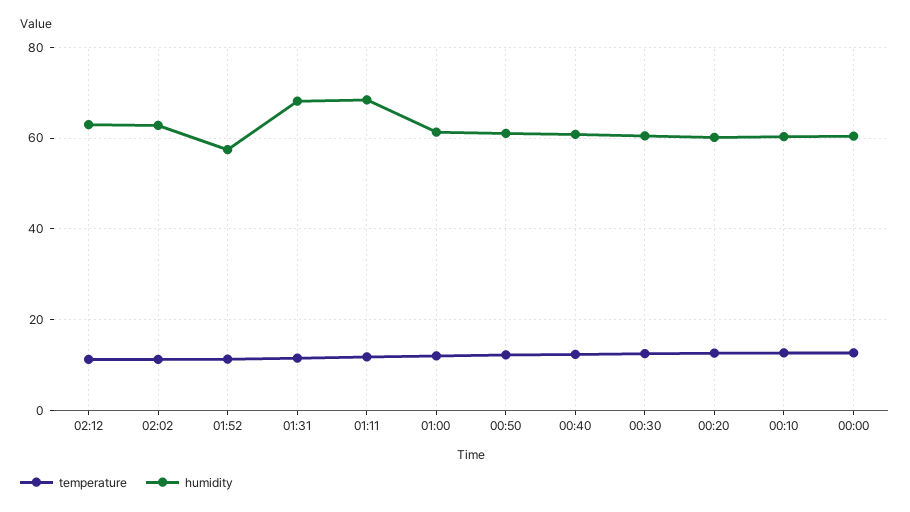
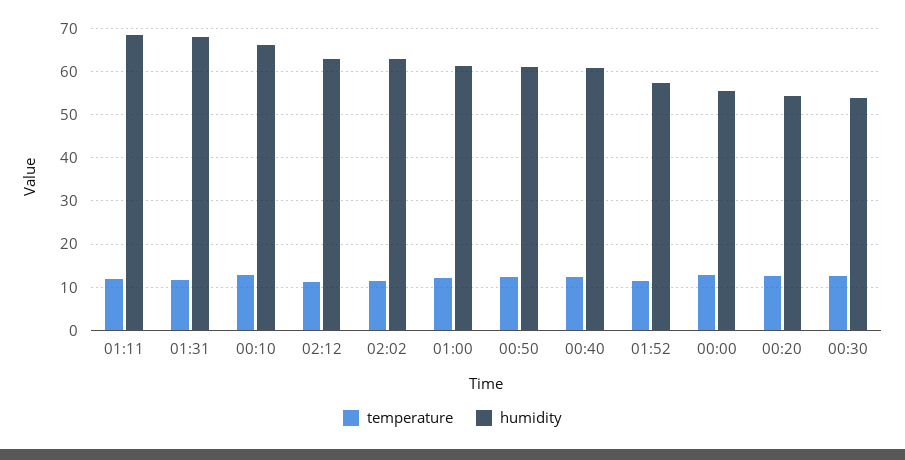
  {
    "temperature": {
      "02:12": 12,
      "02:02": 12,
      "01:52": 12,
      "01:31": 12,
      "01:11": 12,
      "01:00": 12,
      "00:50": 12,
      "00:40": 12,
      "00:30": 12,
      "00:20": 12,
      "00:10": 12,
      "00:00": 12
    },
    "humidity": {
      "02:12": 62,
      "02:02": 62,
      "01:52": 58,
      "01:31": 68,
      "01:11": 68,
      "01:00": 62,
      "00:50": 62,
      "00:40": 60,
-     "00:30": 60,
+     "00:30": 54,
-     "00:20": 60,
+     "00:20": 54,
-     "00:10": 60,
+     "00:10": 66,
-     "00:00": 60
+     "00:00": 56
    }
  }

